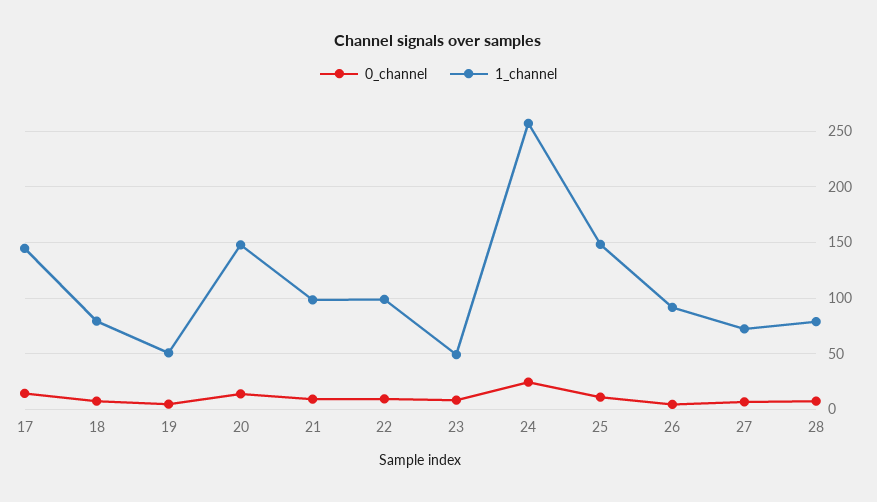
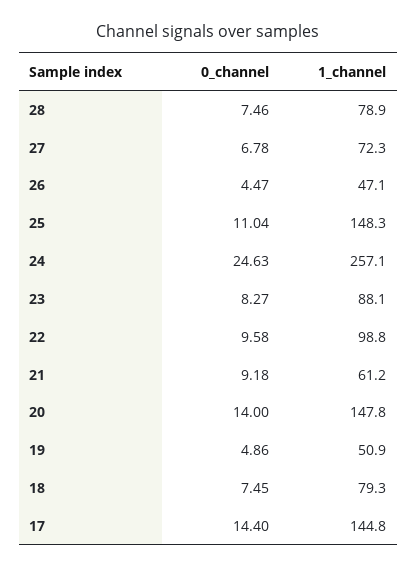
  {
    "0_channel": {
      "17": 14.4,
      "18": 7.45,
      "19": 4.86,
      "20": 14,
      "21": 9.18,
      "22": 9.58,
      "23": 8.27,
      "24": 24.63,
      "25": 11.04,
      "26": 4.47,
      "27": 6.78,
      "28": 7.46
    },
    "1_channel": {
      "17": 144.8,
      "18": 79.3,
      "19": 50.9,
      "20": 147.8,
-     "21": 100,
+     "21": 61.2,
      "22": 98.8,
-     "23": 50,
+     "23": 88.1,
      "24": 257.1,
      "25": 148.3,
-     "26": 90,
+     "26": 47.1,
      "27": 72.3,
      "28": 78.9
    }
  }

